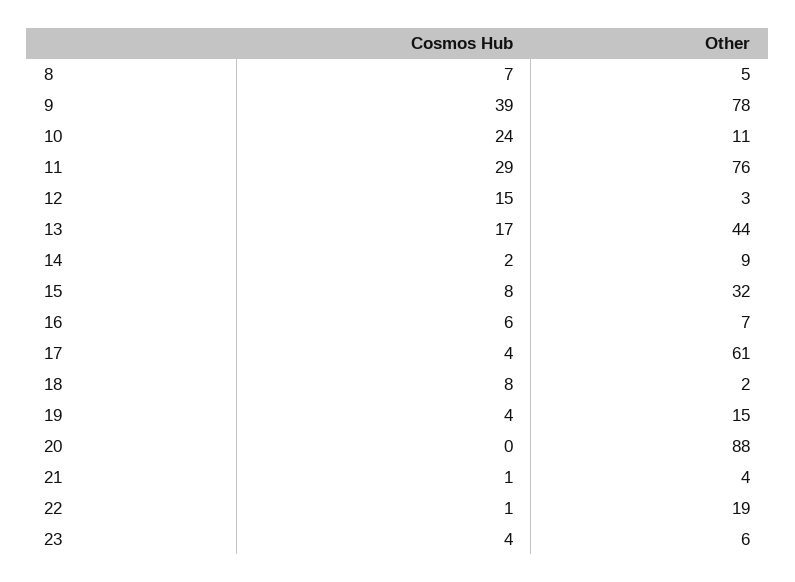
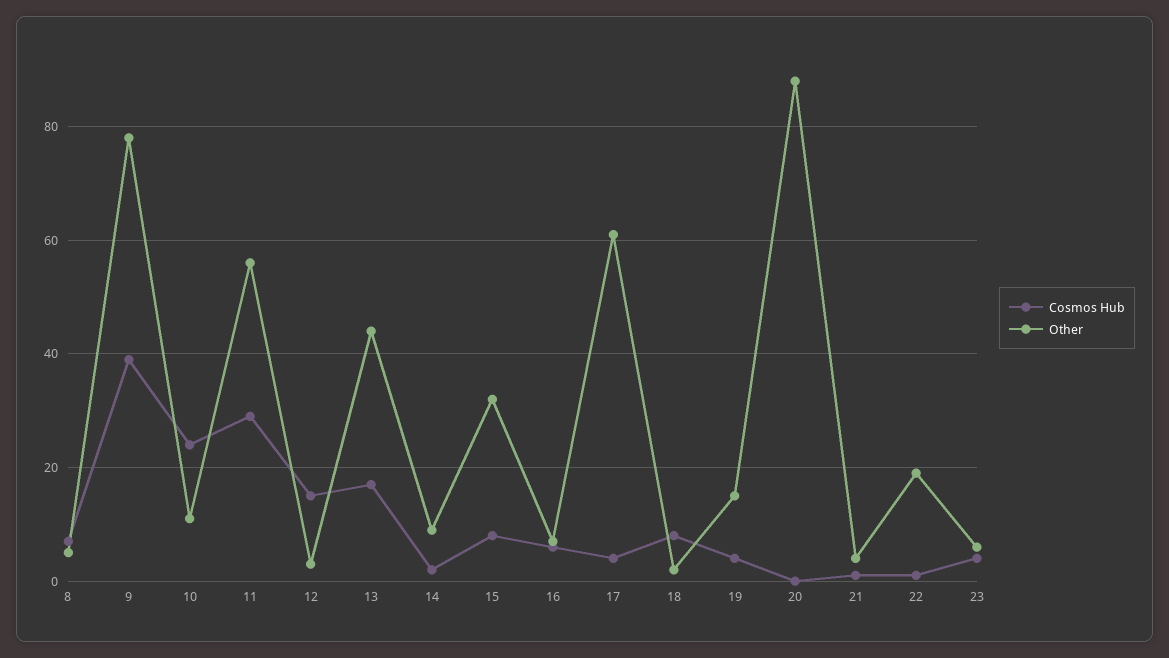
  {
    "Cosmos Hub": {
      "8": 7,
      "9": 39,
      "10": 24,
      "11": 29,
      "12": 15,
      "13": 17,
      "14": 2,
      "15": 8,
      "16": 6,
      "17": 4,
      "18": 8,
      "19": 4,
      "20": 0,
      "21": 1,
      "22": 1,
      "23": 4
    },
    "Other": {
      "8": 5,
      "9": 78,
      "10": 11,
-     "11": 76,
+     "11": 55,
      "12": 3,
      "13": 44,
      "14": 9,
      "15": 32,
      "16": 7,
      "17": 61,
      "18": 2,
      "19": 15,
      "20": 88,
      "21": 4,
      "22": 19,
      "23": 6
    }
  }

